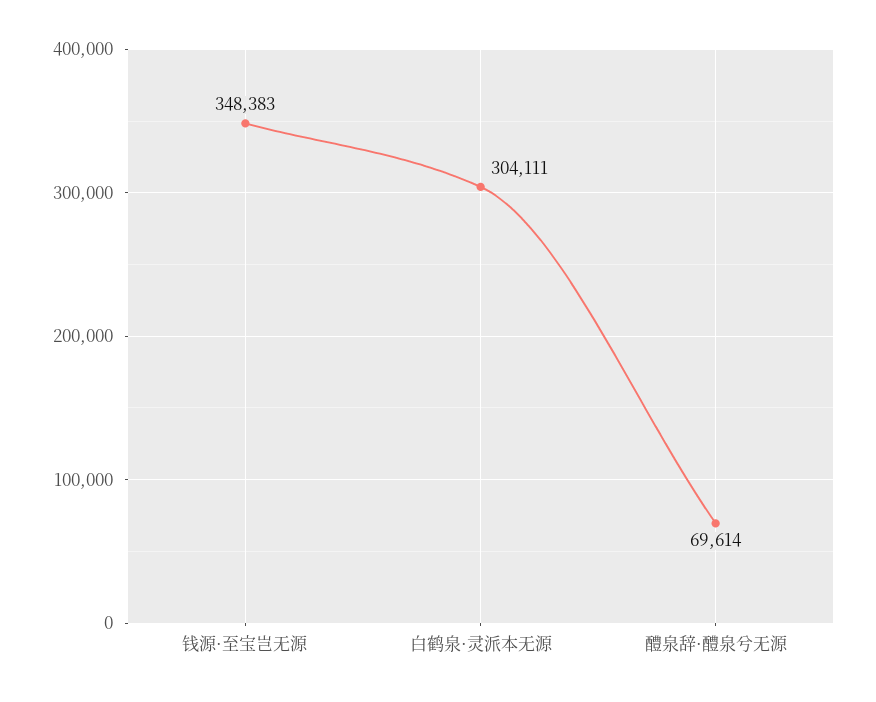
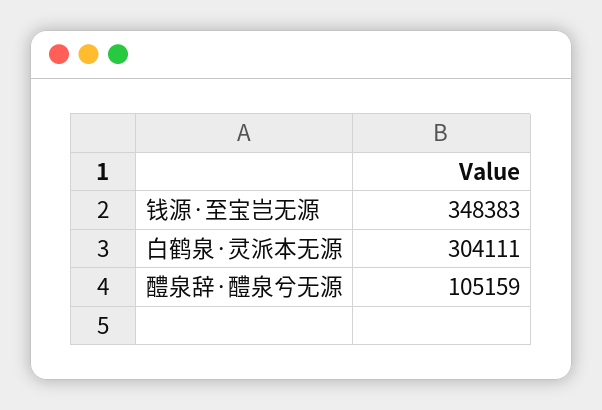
  {
    "钱源·至宝岂无源": 348383,
    "白鹤泉·灵派本无源": 304111,
-   "醴泉辞·醴泉兮无源": 69614
+   "醴泉辞·醴泉兮无源": 105159
  }

